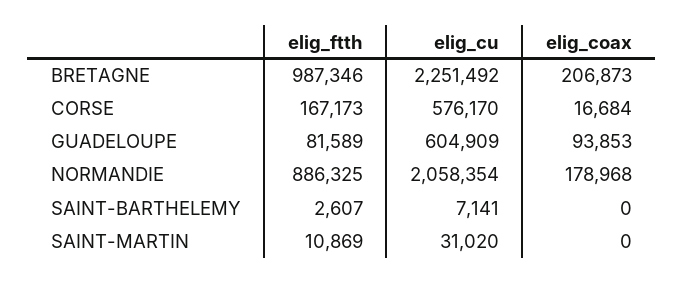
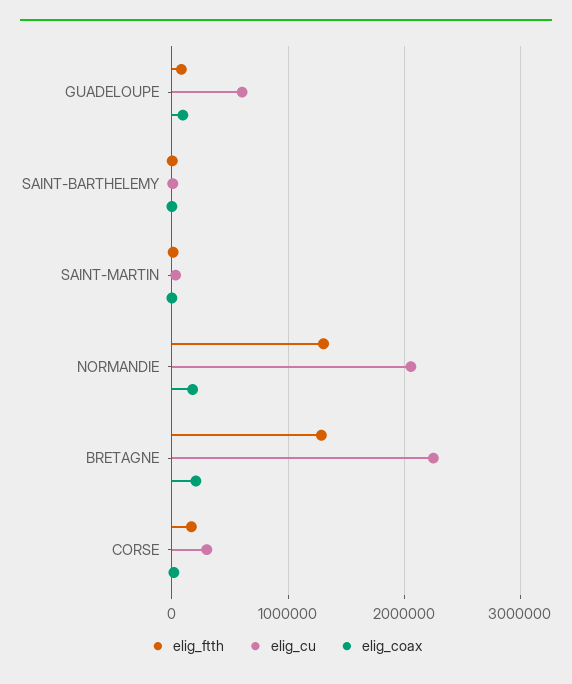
  {
    "elig_ftth": {
-     "BRETAGNE": 987346,
+     "BRETAGNE": 1300000,
      "CORSE": 167173,
      "GUADELOUPE": 81589,
-     "NORMANDIE": 886325,
+     "NORMANDIE": 1300000,
      "SAINT-BARTHELEMY": 2607,
      "SAINT-MARTIN": 10869
    },
    "elig_cu": {
      "BRETAGNE": 2251492,
-     "CORSE": 576170,
+     "CORSE": 300000,
      "GUADELOUPE": 604909,
      "NORMANDIE": 2058354,
      "SAINT-BARTHELEMY": 7141,
      "SAINT-MARTIN": 31020
    },
    "elig_coax": {
      "BRETAGNE": 206873,
      "CORSE": 16684,
      "GUADELOUPE": 93853,
      "NORMANDIE": 178968,
      "SAINT-BARTHELEMY": 0,
      "SAINT-MARTIN": 0
    }
  }

